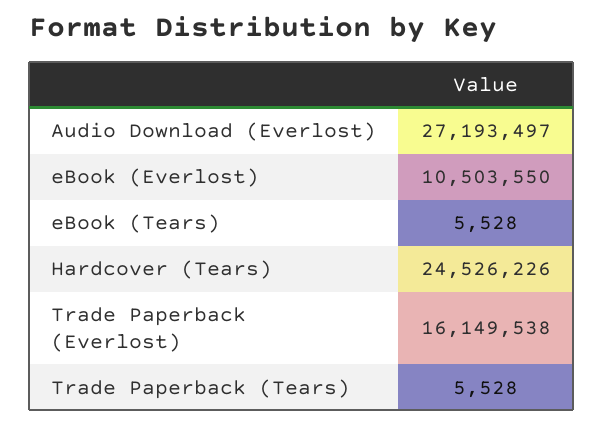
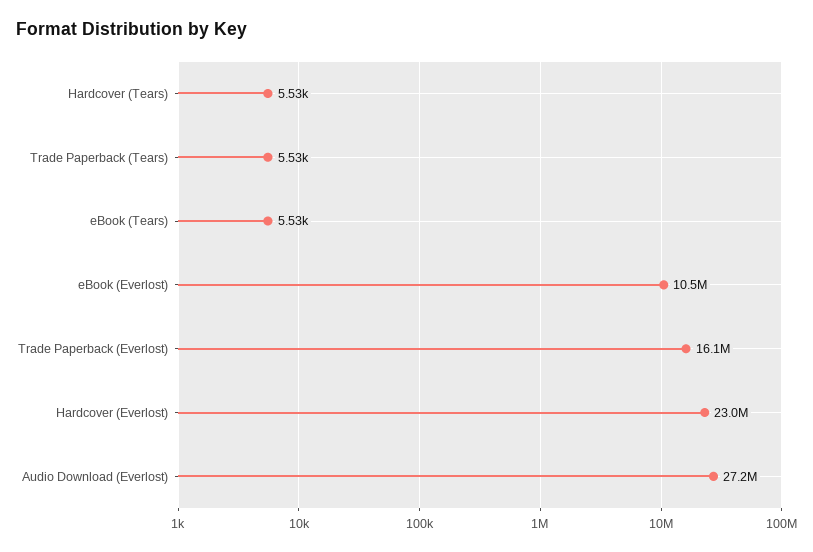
  {
    "Audio Download (Everlost)": 27193497,
    "eBook (Everlost)": 10503550,
    "eBook (Tears)": 5528,
-   "Hardcover (Tears)": 24526226,
+   "Hardcover (Tears)": 5530,
    "Trade Paperback (Everlost)": 16149538,
-   "Trade Paperback (Tears)": 5528
+   "Trade Paperback (Tears)": 5528,
+   "Hardcover (Everlost)": 23000000
  }

